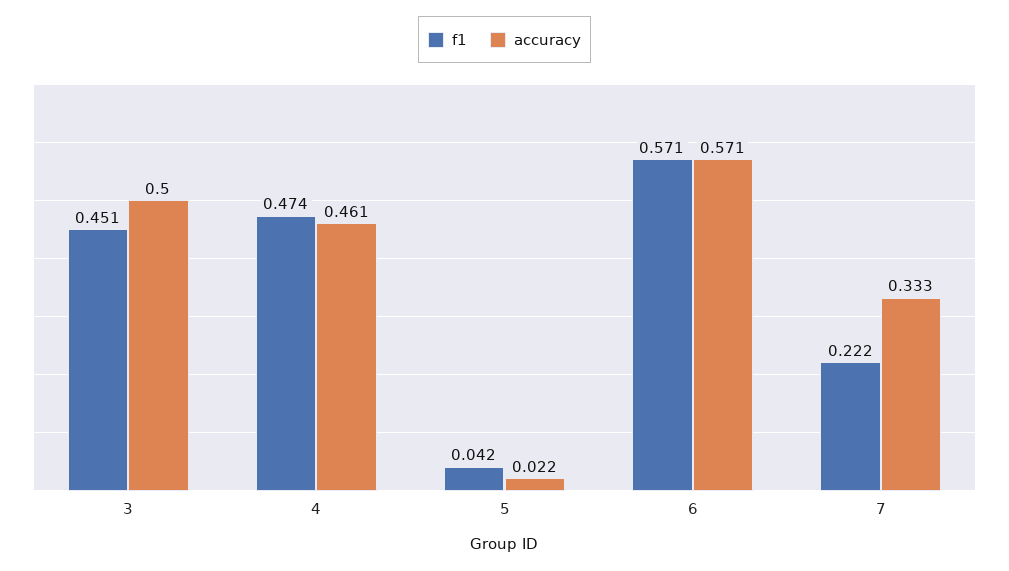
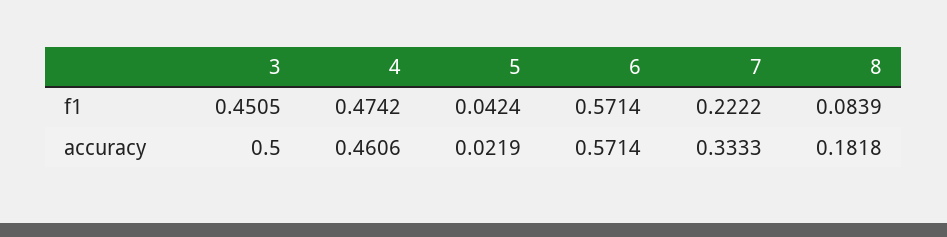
  {
    "f1": {
      "3": 0.4505,
      "4": 0.4742,
      "5": 0.0424,
      "6": 0.5714,
-     "7": 0.2222
+     "7": 0.2222,
+     "8": 0.0839
    },
    "accuracy": {
      "3": 0.5,
      "4": 0.4606,
      "5": 0.0219,
      "6": 0.5714,
-     "7": 0.3333
+     "7": 0.3333,
+     "8": 0.1818
    }
  }

